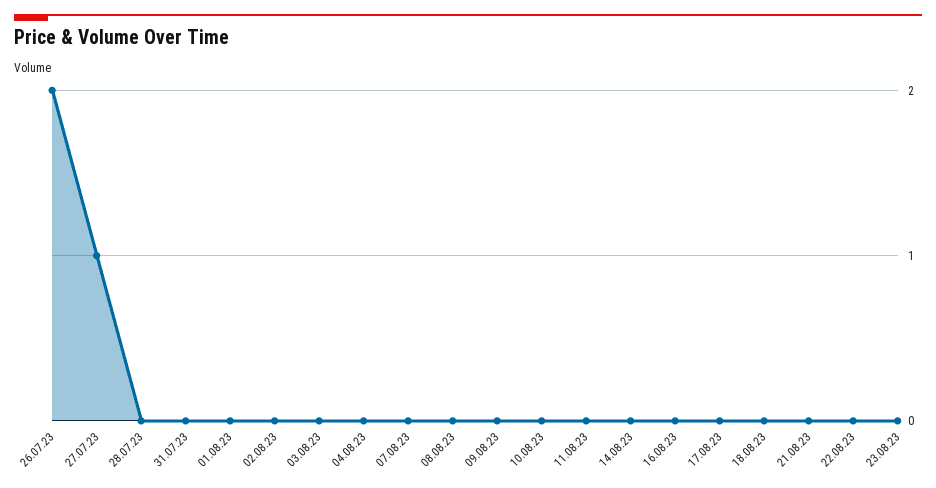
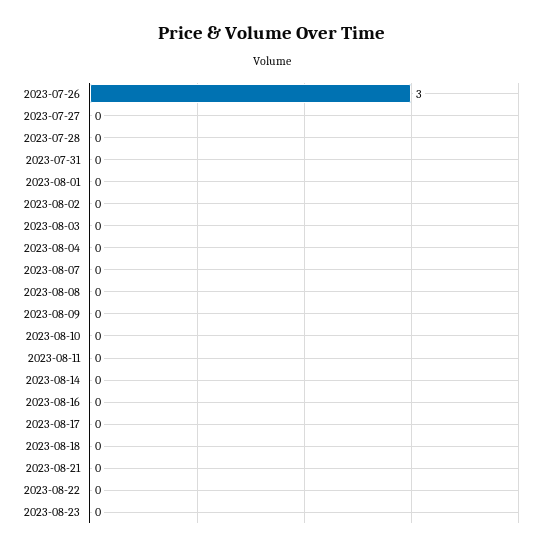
  {
-   "26.07.23": 2,
+   "26.07.23": 3,
-   "27.07.23": 1,
+   "27.07.23": 0,
    "28.07.23": 0,
    "31.07.23": 0,
    "01.08.23": 0,
    "02.08.23": 0,
    "03.08.23": 0,
    "04.08.23": 0,
    "07.08.23": 0,
    "08.08.23": 0,
    "09.08.23": 0,
    "10.08.23": 0,
    "11.08.23": 0,
    "14.08.23": 0,
    "16.08.23": 0,
    "17.08.23": 0,
    "18.08.23": 0,
    "21.08.23": 0,
    "22.08.23": 0,
    "23.08.23": 0
  }

